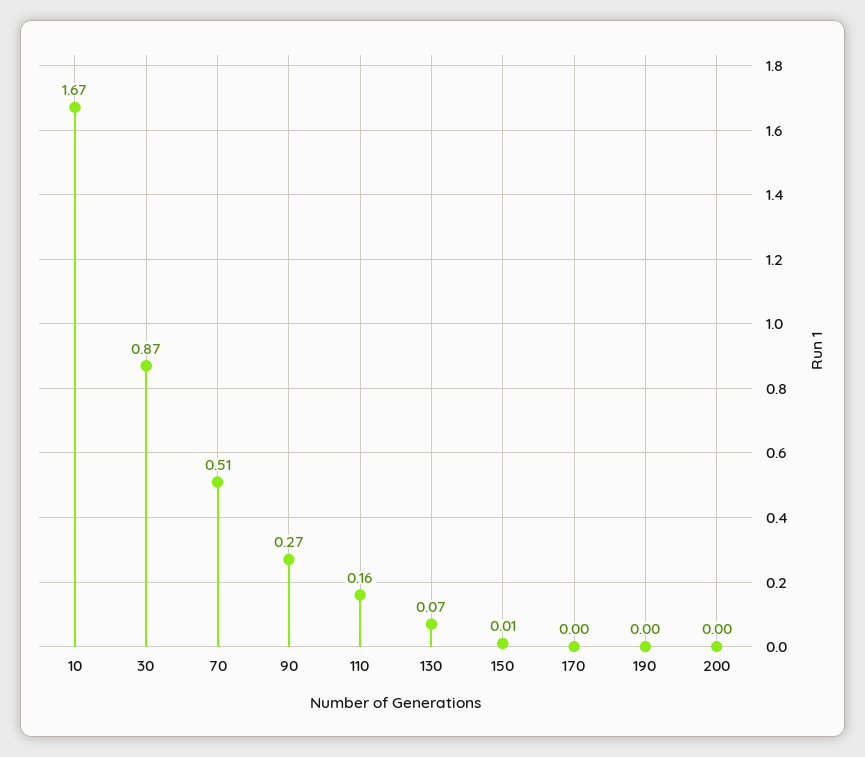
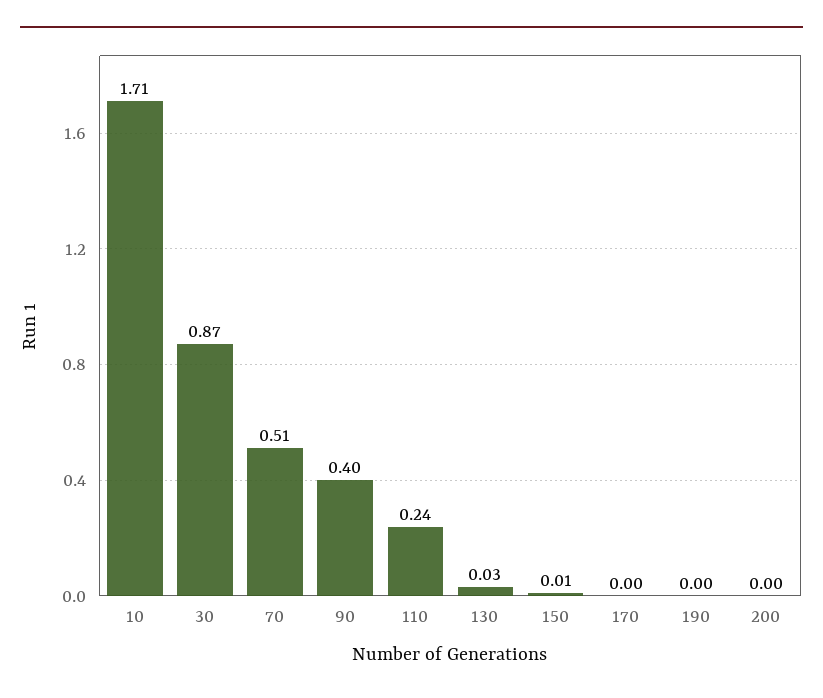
  {
-   "10": 1.67,
+   "10": 1.71,
    "30": 0.87,
    "70": 0.51,
-   "90": 0.27,
+   "90": 0.4,
-   "110": 0.16,
+   "110": 0.24,
-   "130": 0.07,
+   "130": 0.03,
    "150": 0.01,
    "170": 0,
    "190": 0,
    "200": 0
  }

